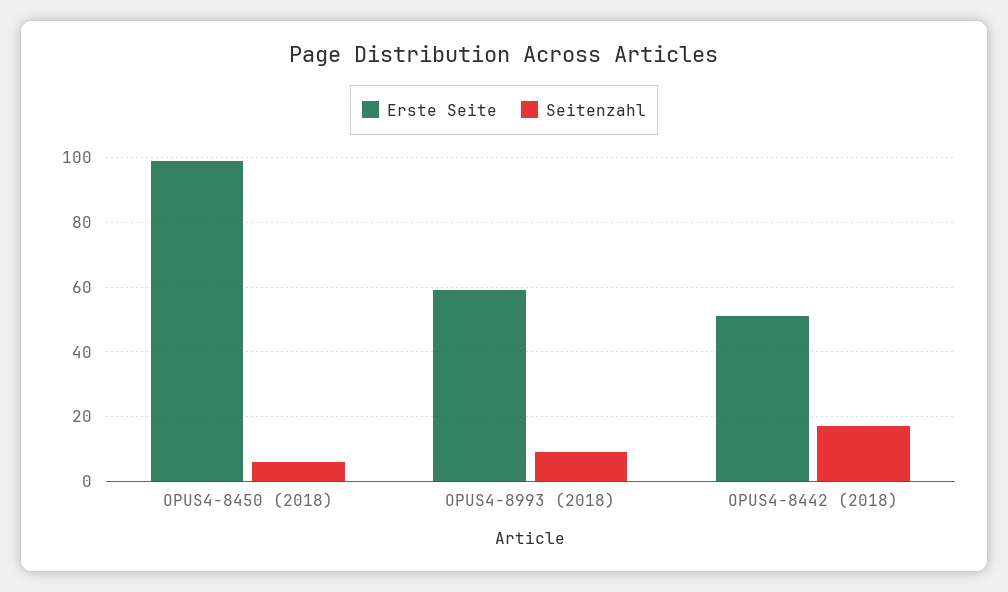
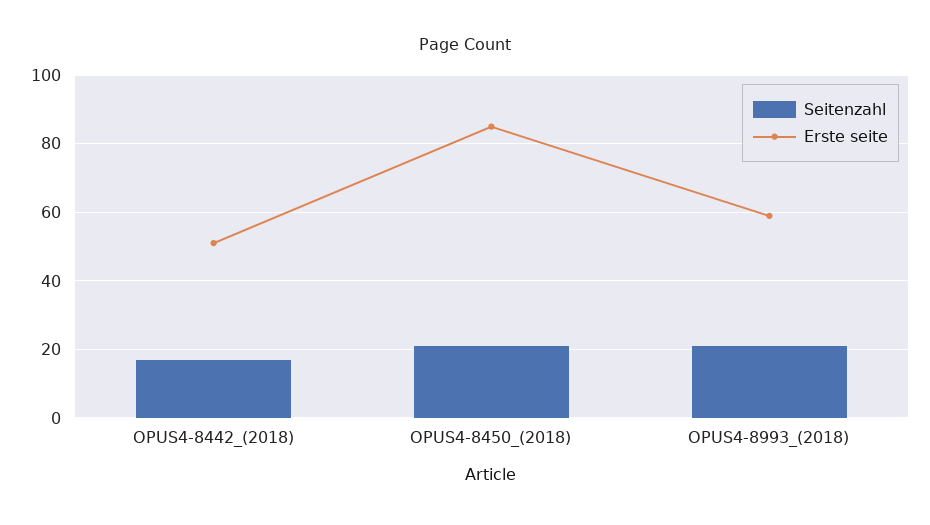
  {
    "Erste Seite": {
-     "OPUS4-8450 (2018)": 100,
+     "OPUS4-8450 (2018)": 85,
      "OPUS4-8993 (2018)": 60,
      "OPUS4-8442 (2018)": 50
    },
    "Seitenzahl": {
-     "OPUS4-8450 (2018)": 5,
+     "OPUS4-8450 (2018)": 20,
-     "OPUS4-8993 (2018)": 10,
+     "OPUS4-8993 (2018)": 20,
      "OPUS4-8442 (2018)": 15
    }
  }

